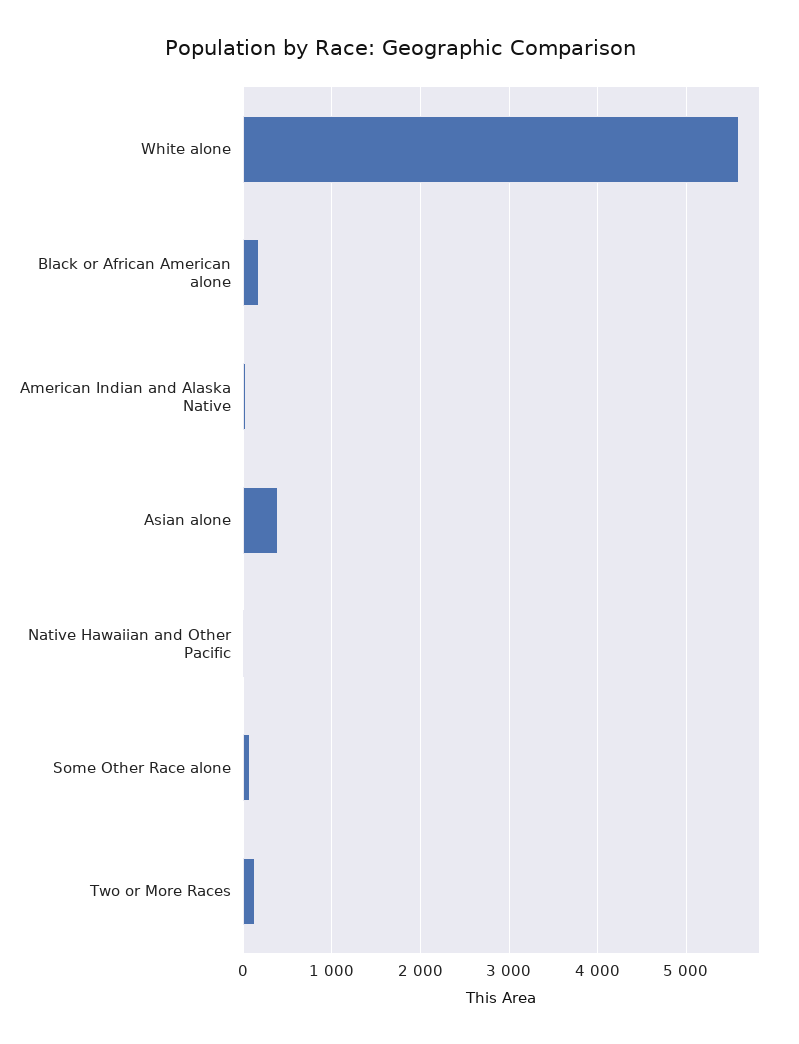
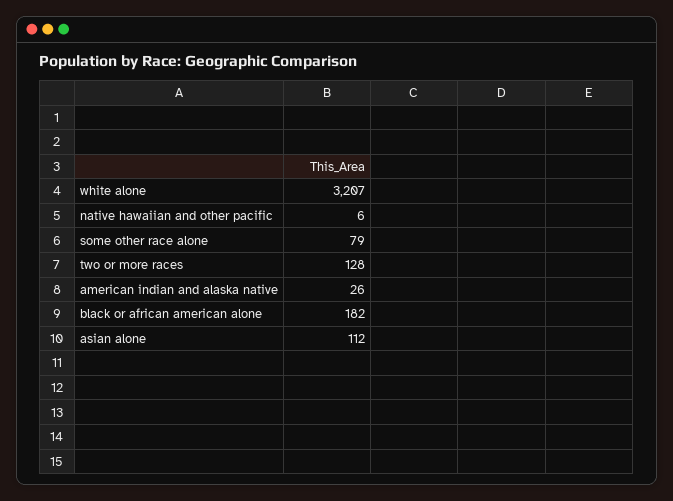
  {
-   "White alone": 5600,
+   "White alone": 3207,
    "Black or African American alone": 182,
    "American Indian and Alaska Native": 26,
-   "Asian alone": 400,
+   "Asian alone": 112,
    "Native Hawaiian and Other Pacific": 6,
    "Some Other Race alone": 79,
    "Two or More Races": 128
  }

